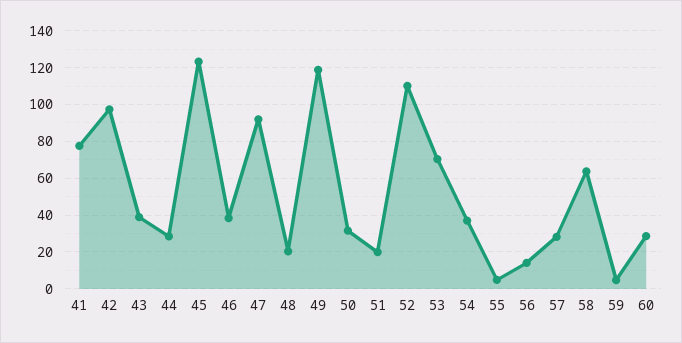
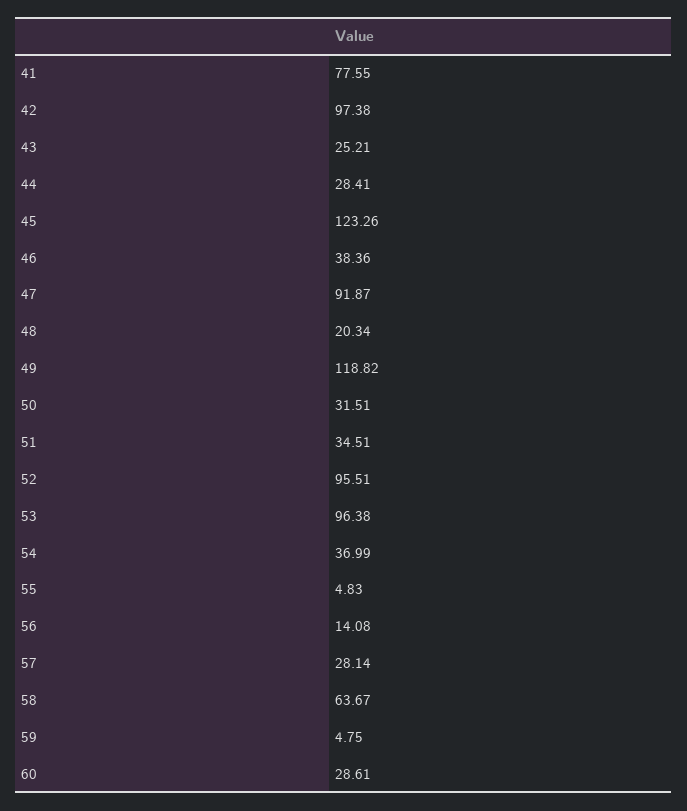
  {
    "41": 77.55,
    "42": 97.38,
-   "43": 40,
+   "43": 25.21,
    "44": 28.41,
    "45": 123.26,
    "46": 38.36,
    "47": 91.87,
    "48": 20.34,
    "49": 118.82,
    "50": 31.51,
-   "51": 20,
+   "51": 34.51,
-   "52": 110,
+   "52": 95.51,
-   "53": 70,
+   "53": 96.38,
    "54": 36.99,
    "55": 4.83,
    "56": 14.08,
    "57": 28.14,
    "58": 63.67,
    "59": 4.75,
    "60": 28.61
  }

